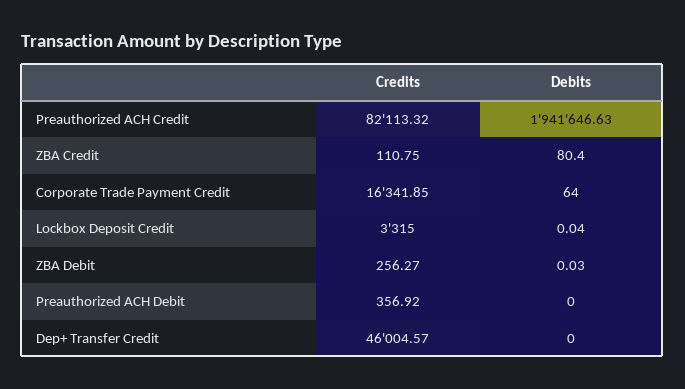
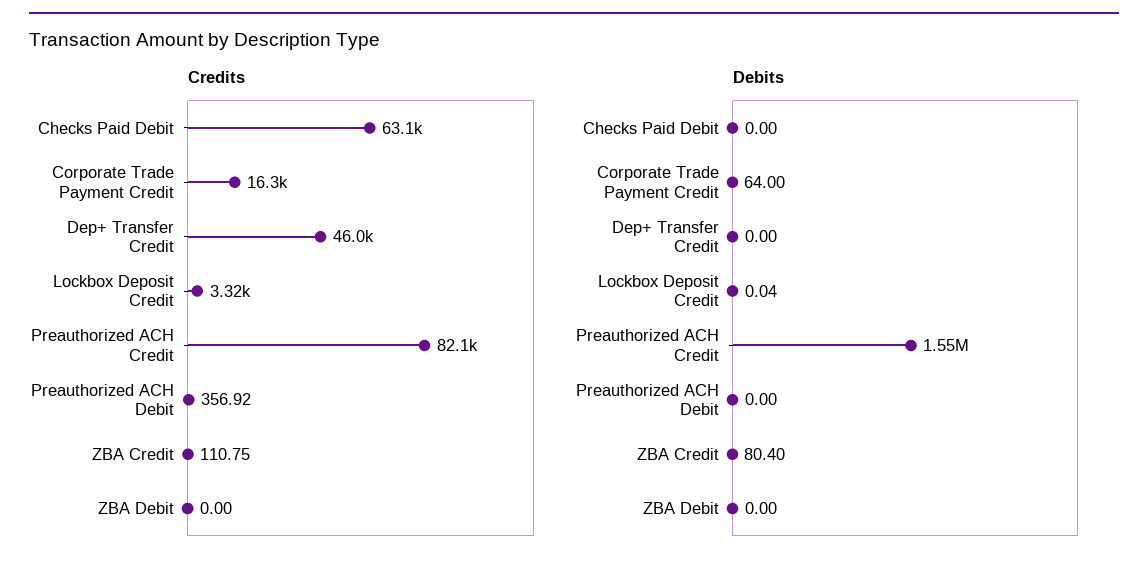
  {
    "Credits": {
      "Preauthorized ACH Credit": 82113.32,
      "ZBA Credit": 110.75,
      "Corporate Trade Payment Credit": 16341.85,
      "Lockbox Deposit Credit": 3315,
-     "ZBA Debit": 256.27,
+     "ZBA Debit": 0,
      "Preauthorized ACH Debit": 356.92,
-     "Dep+ Transfer Credit": 46004.57
+     "Dep+ Transfer Credit": 46004.57,
+     "Checks Paid Debit": 63100
    },
    "Debits": {
-     "Preauthorized ACH Credit": 1941646.63,
+     "Preauthorized ACH Credit": 1550000,
      "ZBA Credit": 80.4,
      "Corporate Trade Payment Credit": 64,
      "Lockbox Deposit Credit": 0.04,
-     "ZBA Debit": 0.03,
+     "ZBA Debit": 0,
      "Preauthorized ACH Debit": 0,
-     "Dep+ Transfer Credit": 0
+     "Dep+ Transfer Credit": 0,
+     "Checks Paid Debit": 0
    }
  }

